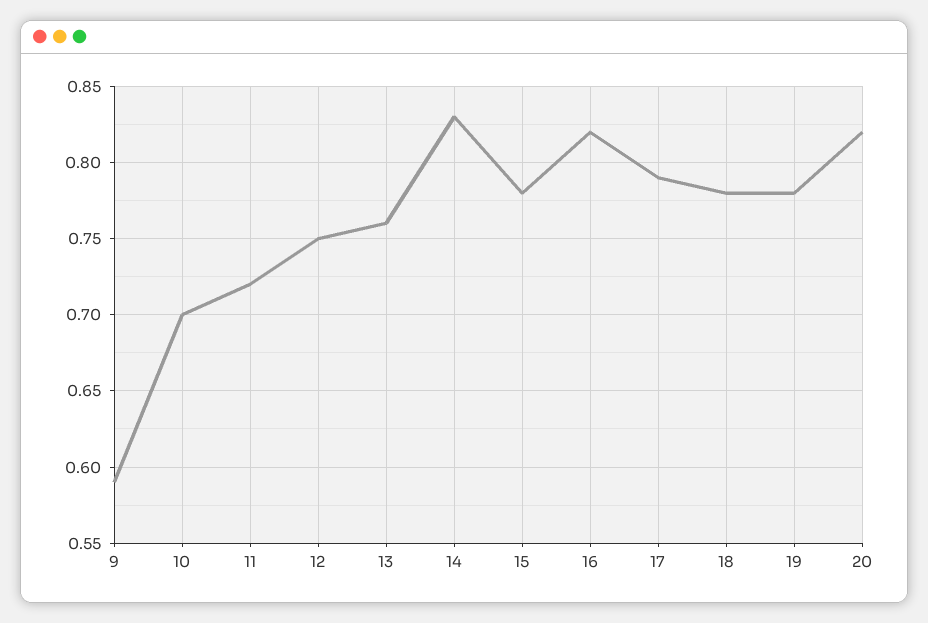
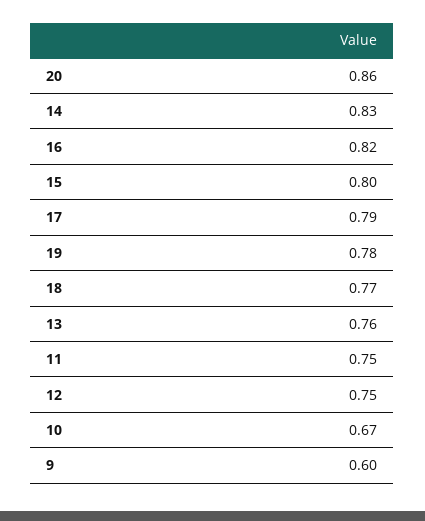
  {
-   "9": 0.59,
+   "9": 0.6,
-   "10": 0.7,
+   "10": 0.67,
-   "11": 0.72,
+   "11": 0.75,
    "12": 0.75,
    "13": 0.76,
    "14": 0.83,
-   "15": 0.78,
+   "15": 0.8,
    "16": 0.82,
    "17": 0.79,
-   "18": 0.78,
+   "18": 0.77,
    "19": 0.78,
-   "20": 0.82
+   "20": 0.86
  }

